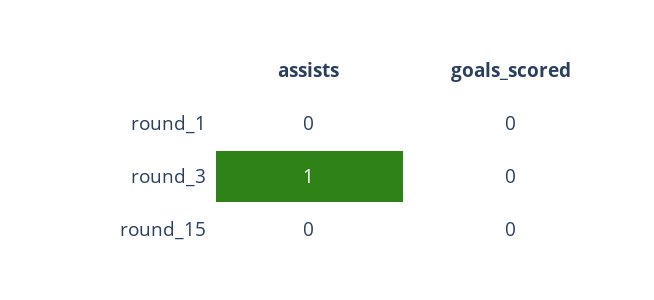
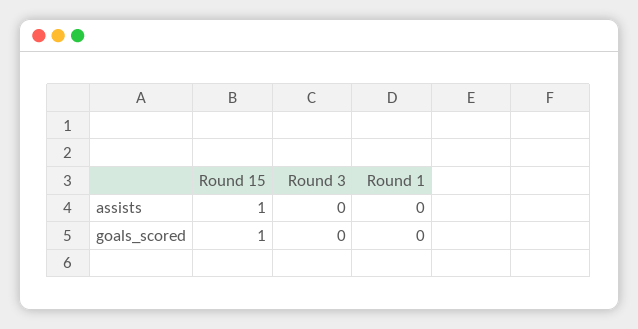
  {
    "assists": {
      "round_1": 0,
-     "round_3": 1,
+     "round_3": 0,
-     "round_15": 0
+     "round_15": 1
    },
    "goals_scored": {
      "round_1": 0,
      "round_3": 0,
-     "round_15": 0
+     "round_15": 1
    }
  }

